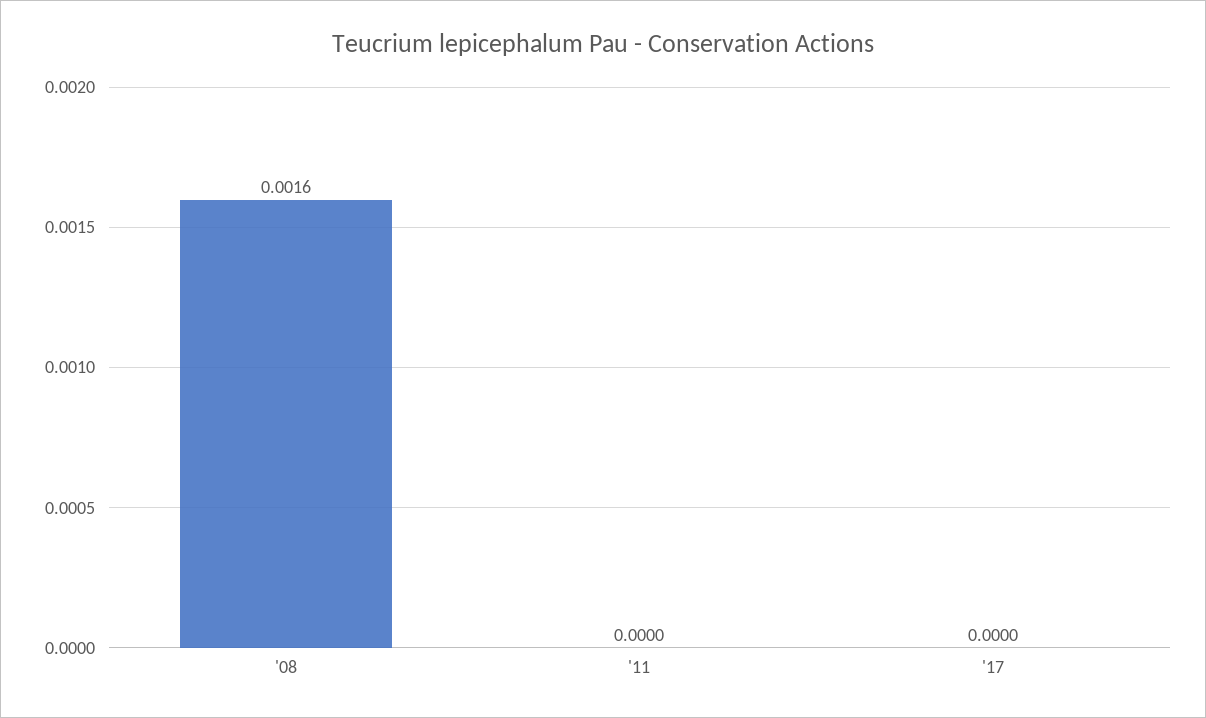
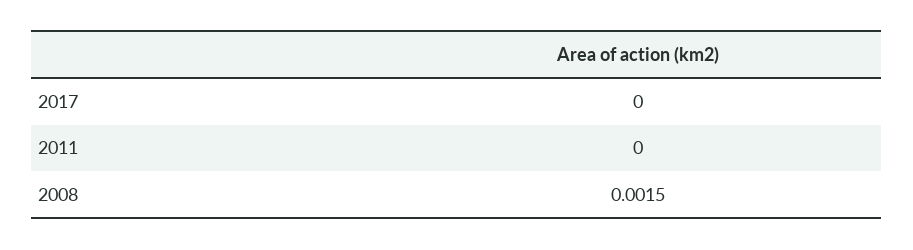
  {
-   "'08": 0.0016,
+   "'08": 0.0015,
    "'11": 0,
    "'17": 0
  }

